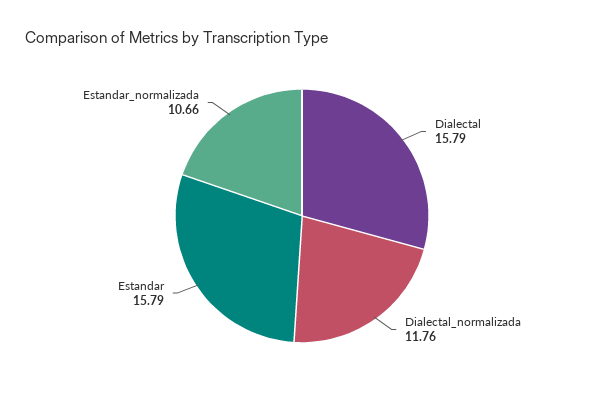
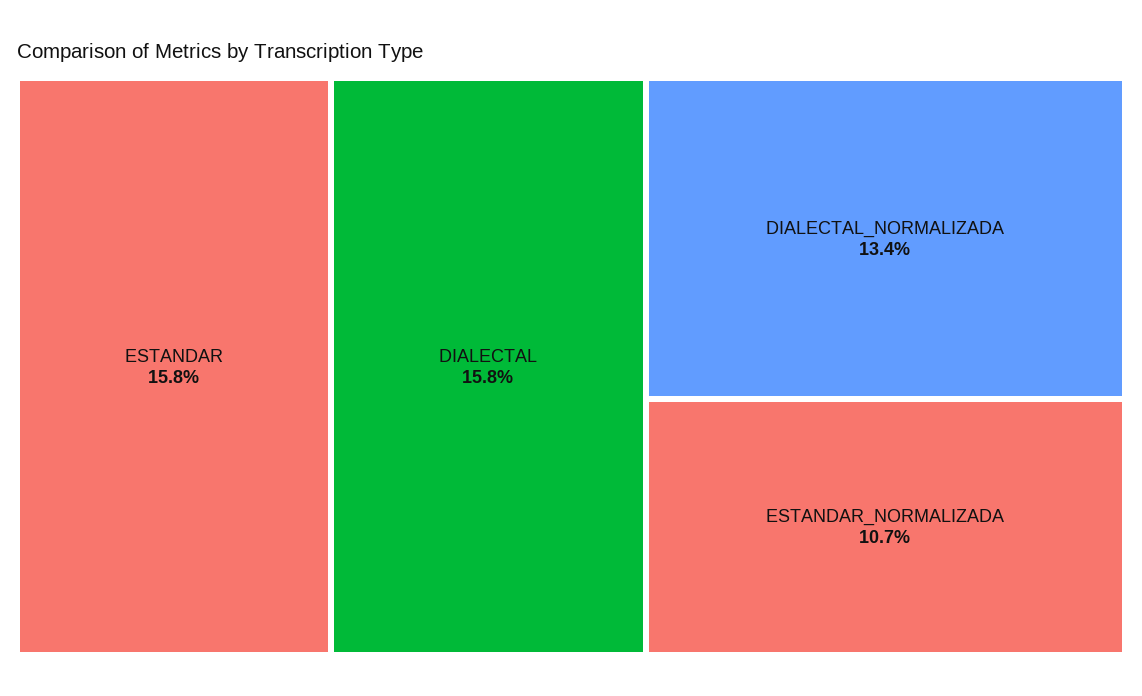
  {
    "Dialectal": 15.79,
-   "Dialectal_normalizada": 11.76,
+   "Dialectal_normalizada": 13.4,
    "Estandar": 15.79,
    "Estandar_normalizada": 10.66
  }

